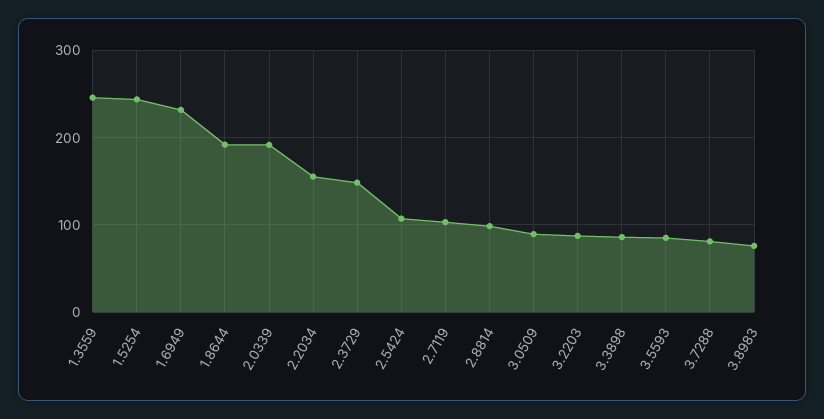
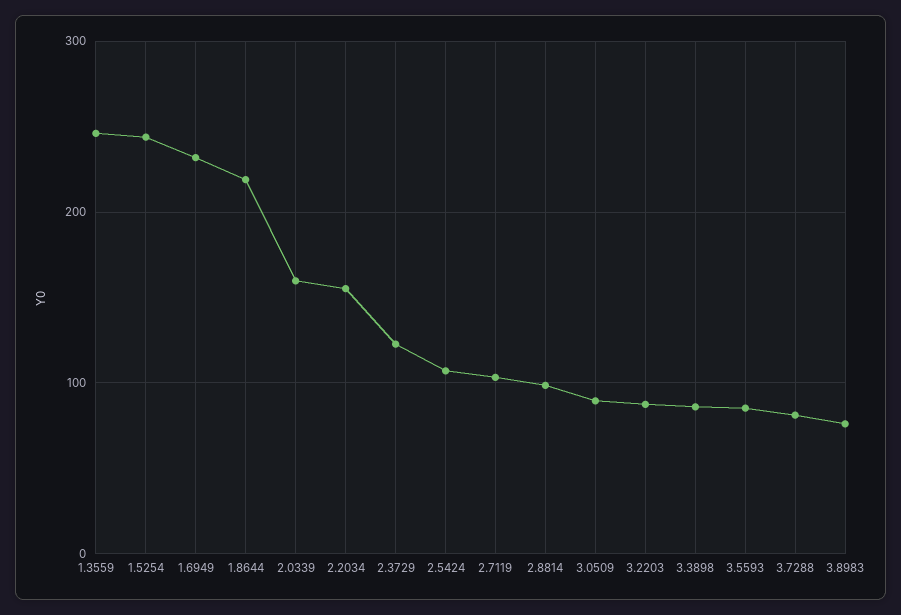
  {
    "1.3559": 250,
    "1.5254": 240,
    "1.6949": 230,
-   "1.8644": 190,
+   "1.8644": 220,
-   "2.0339": 190,
+   "2.0339": 160,
    "2.2034": 160,
-   "2.3729": 150,
+   "2.3729": 120,
    "2.5424": 110,
    "2.7119": 100,
    "2.8814": 100,
    "3.0509": 90,
    "3.2203": 90,
    "3.3898": 90,
    "3.5593": 90,
    "3.7288": 80,
    "3.8983": 80
  }

